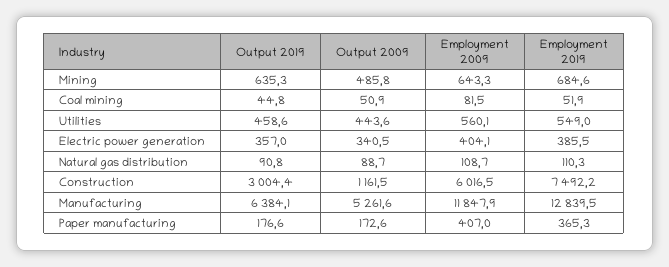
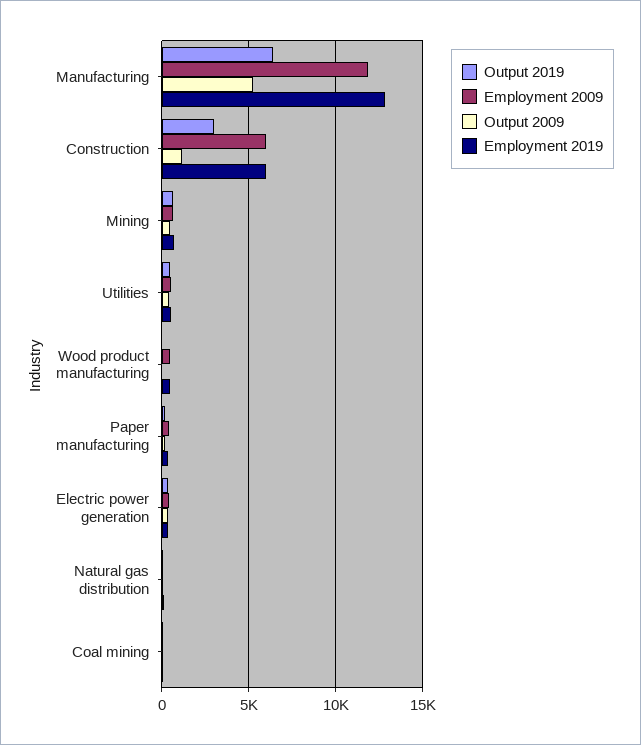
  {
    "Output 2019": {
      "Mining": 635.3,
      "Coal mining": 44.8,
      "Utilities": 458.6,
      "Electric power generation": 357,
      "Natural gas distribution": 90.8,
      "Construction": 3004.4,
      "Manufacturing": 6384.1,
-     "Paper manufacturing": 176.6
+     "Paper manufacturing": 176.6,
+     "Wood product manufacturing": 0
    },
    "Output 2009": {
      "Mining": 485.8,
      "Coal mining": 50.9,
      "Utilities": 443.6,
      "Electric power generation": 340.5,
      "Natural gas distribution": 88.7,
      "Construction": 1161.5,
      "Manufacturing": 5261.6,
-     "Paper manufacturing": 172.6
+     "Paper manufacturing": 172.6,
+     "Wood product manufacturing": 0
    },
    "Employment 2009": {
      "Mining": 643.3,
      "Coal mining": 81.5,
      "Utilities": 560.1,
      "Electric power generation": 404.1,
      "Natural gas distribution": 108.7,
      "Construction": 6016.5,
      "Manufacturing": 11847.9,
-     "Paper manufacturing": 407
+     "Paper manufacturing": 407,
+     "Wood product manufacturing": 500
    },
    "Employment 2019": {
      "Mining": 684.6,
      "Coal mining": 51.9,
      "Utilities": 549,
      "Electric power generation": 385.5,
      "Natural gas distribution": 110.3,
-     "Construction": 7492.2,
+     "Construction": 6000,
      "Manufacturing": 12839.5,
-     "Paper manufacturing": 365.3
+     "Paper manufacturing": 365.3,
+     "Wood product manufacturing": 500
    }
  }

